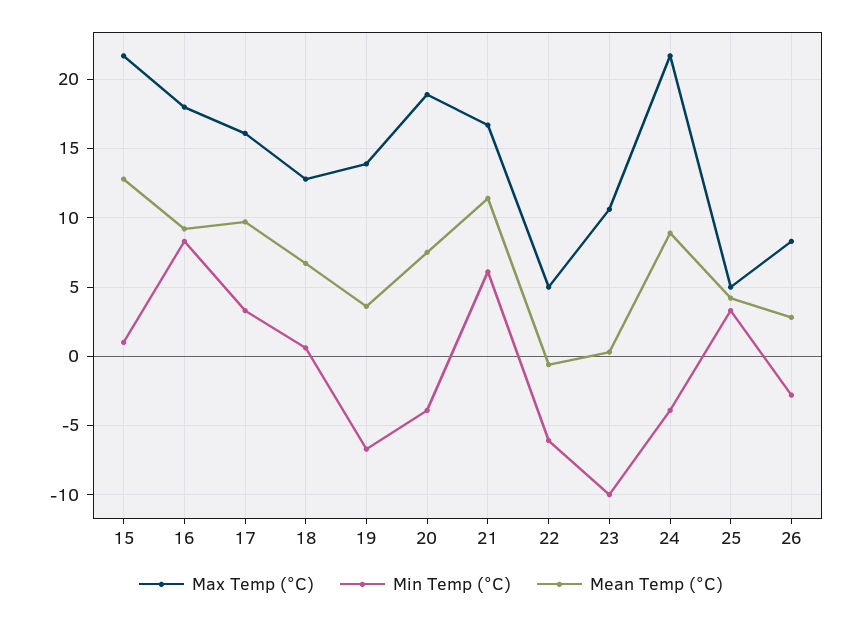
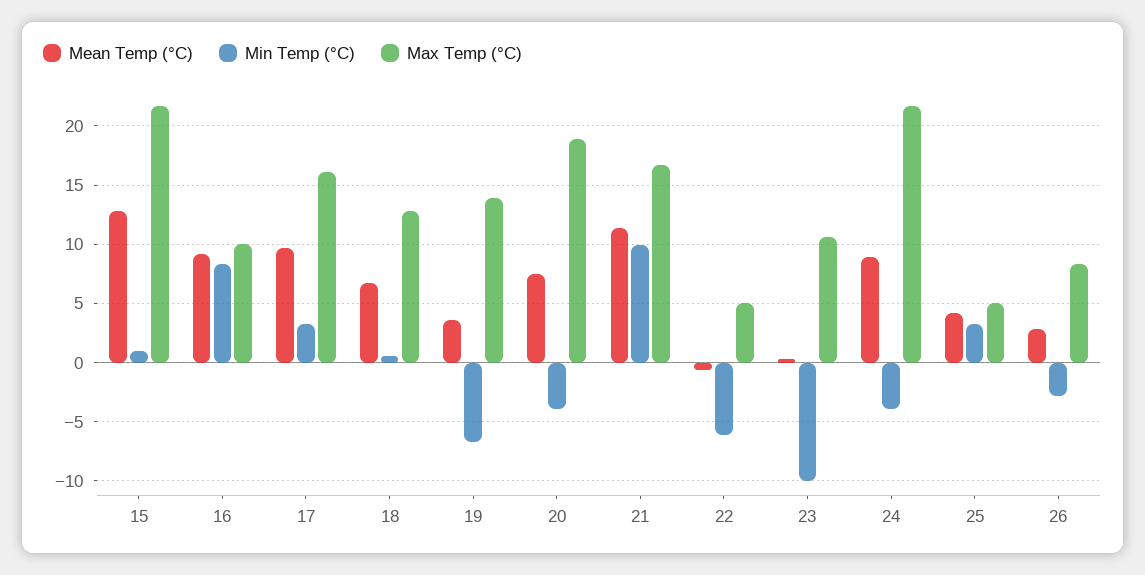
  {
    "Max Temp (°C)": {
      "15": 21.5,
-     "16": 18,
+     "16": 10,
      "17": 16,
      "18": 13,
      "19": 14,
      "20": 19,
      "21": 16.5,
      "22": 5,
      "23": 10.5,
      "24": 21.5,
      "25": 5,
      "26": 8.5
    },
    "Min Temp (°C)": {
      "15": 1,
      "16": 8.5,
      "17": 3.5,
      "18": 0.5,
      "19": -6.5,
      "20": -4,
-     "21": 6,
+     "21": 10,
      "22": -6,
      "23": -10,
      "24": -4,
      "25": 3.5,
      "26": -3
    },
    "Mean Temp (°C)": {
      "15": 13,
      "16": 9,
      "17": 9.5,
      "18": 6.5,
      "19": 3.5,
      "20": 7.5,
      "21": 11.5,
      "22": -0.5,
      "23": 0.5,
      "24": 9,
      "25": 4,
      "26": 3
    }
  }

